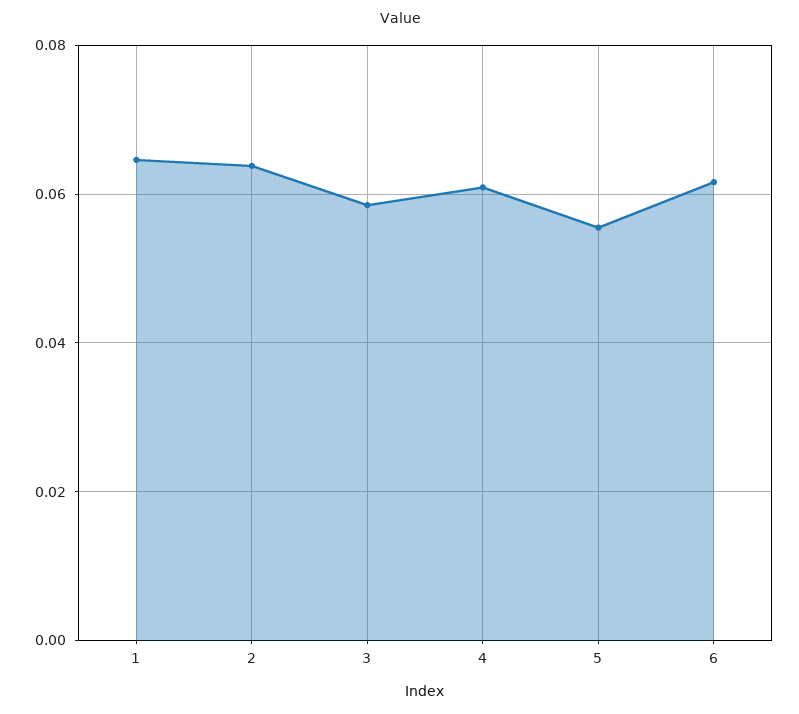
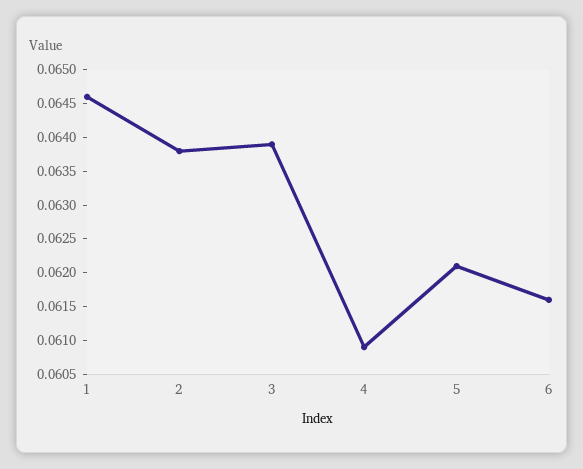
  {
    "1": 0.0645,
    "2": 0.064,
-   "3": 0.058,
+   "3": 0.064,
    "4": 0.061,
-   "5": 0.056,
+   "5": 0.062,
    "6": 0.0615
  }

